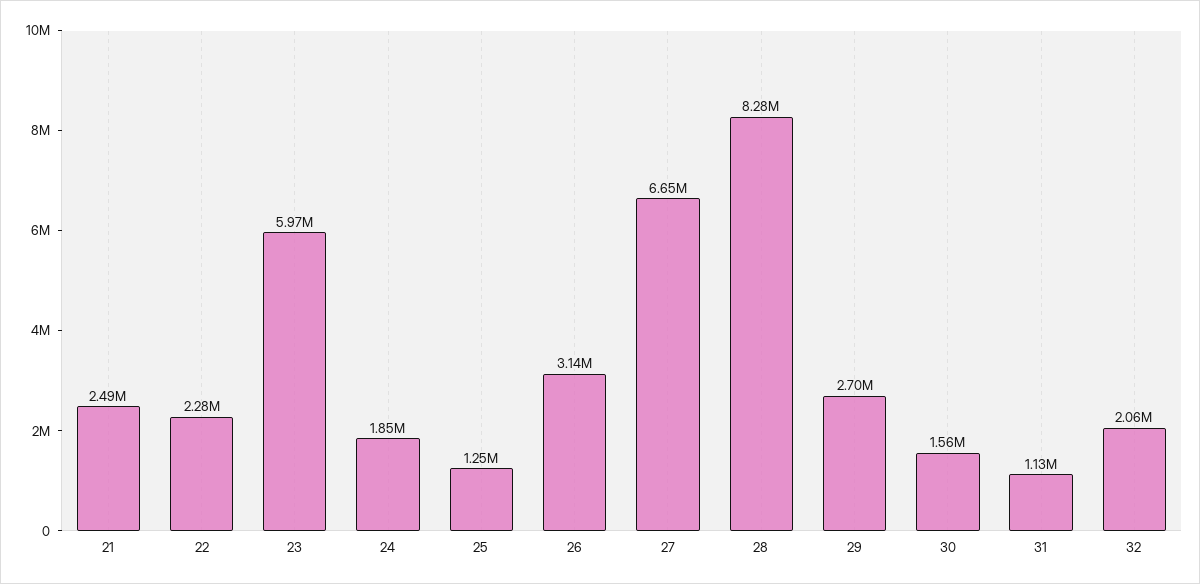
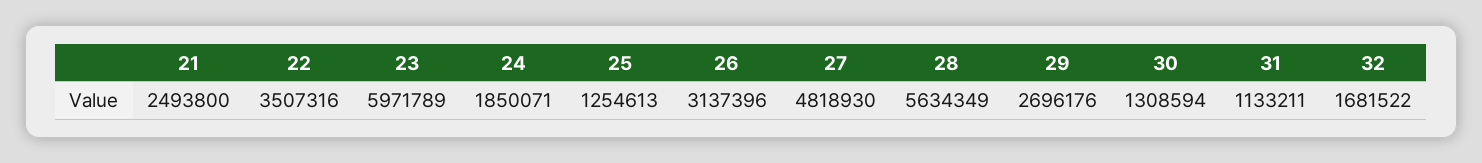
  {
    "21": 2493800,
-   "22": 2280000,
+   "22": 3507316,
    "23": 5971789,
    "24": 1850071,
    "25": 1254613,
    "26": 3137396,
-   "27": 6650000,
+   "27": 4818930,
-   "28": 8280000,
+   "28": 5634349,
    "29": 2696176,
-   "30": 1560000,
+   "30": 1308594,
    "31": 1133211,
-   "32": 2060000
+   "32": 1681522
  }

